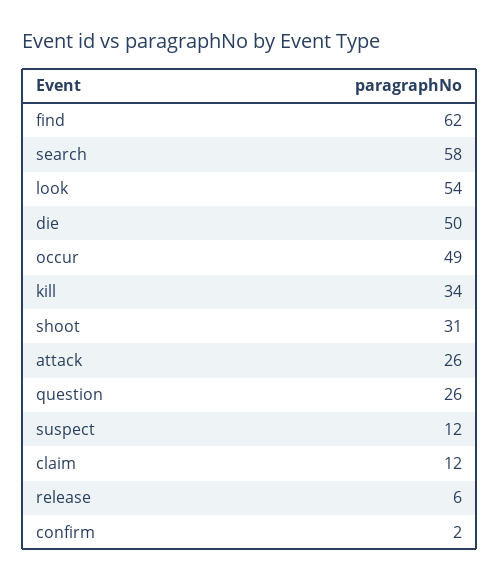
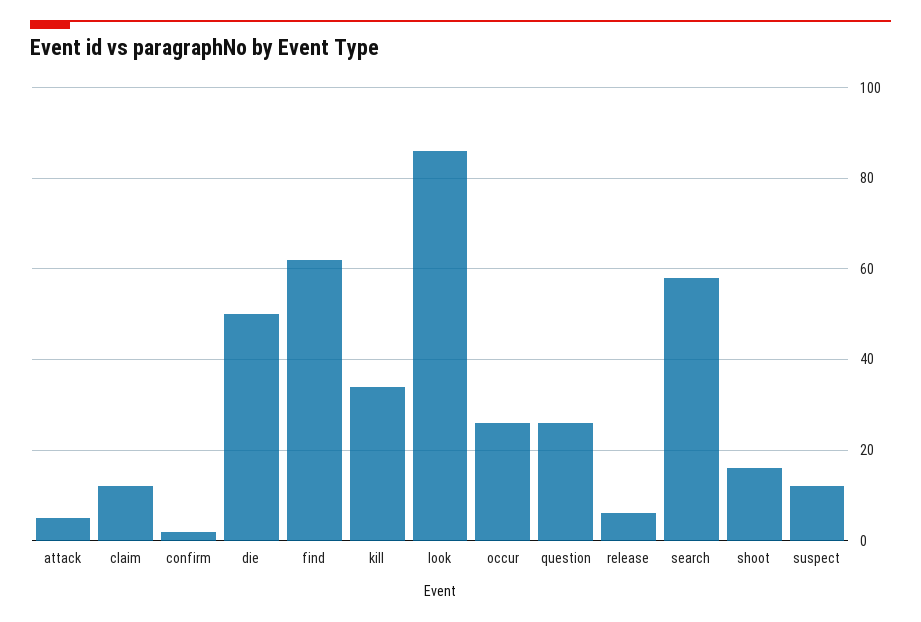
  {
    "find": 62,
    "search": 58,
-   "look": 54,
+   "look": 85,
    "die": 50,
-   "occur": 49,
+   "occur": 25,
    "kill": 34,
-   "shoot": 31,
+   "shoot": 15,
-   "attack": 26,
+   "attack": 5,
    "question": 26,
    "suspect": 12,
    "claim": 12,
    "release": 6,
    "confirm": 2
  }

